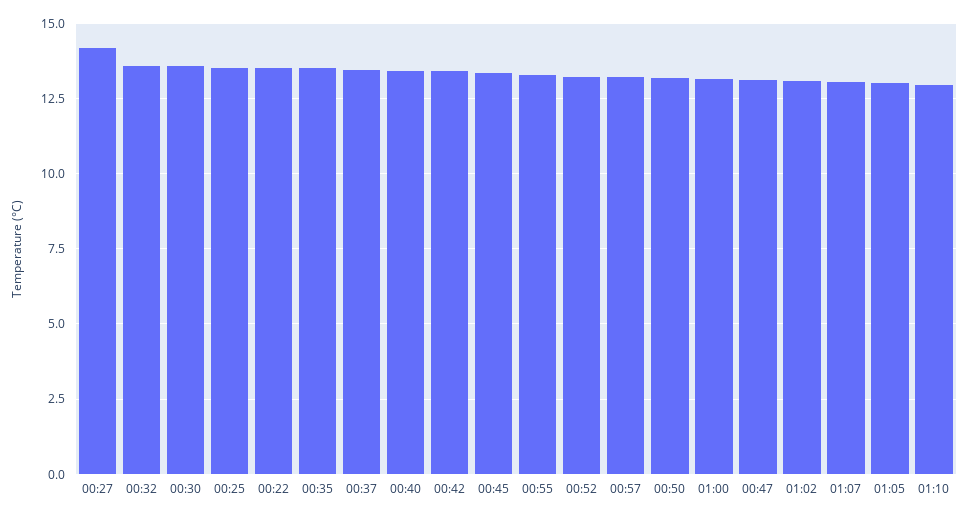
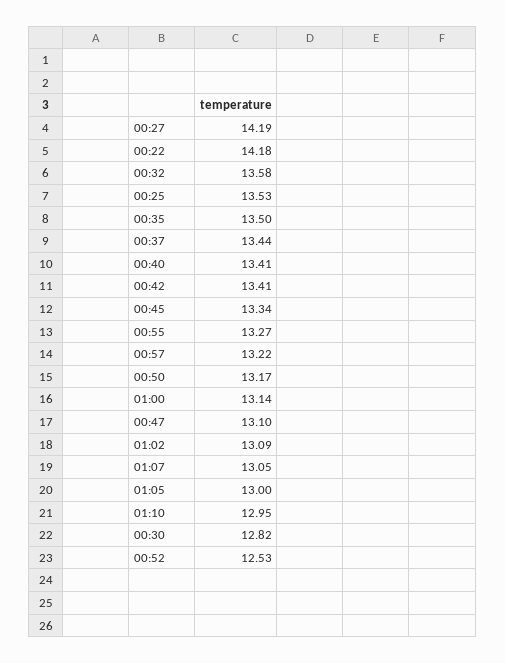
  {
    "00:27": 14.19,
    "00:32": 13.58,
-   "00:30": 13.5,
+   "00:30": 12.82,
    "00:25": 13.53,
-   "00:22": 13.5,
+   "00:22": 14.18,
    "00:35": 13.5,
    "00:37": 13.44,
    "00:40": 13.41,
    "00:42": 13.41,
    "00:45": 13.34,
    "00:55": 13.27,
-   "00:52": 13.25,
+   "00:52": 12.53,
    "00:57": 13.22,
    "00:50": 13.17,
    "01:00": 13.14,
    "00:47": 13.1,
    "01:02": 13.09,
    "01:07": 13.05,
    "01:05": 13,
    "01:10": 12.95
  }

